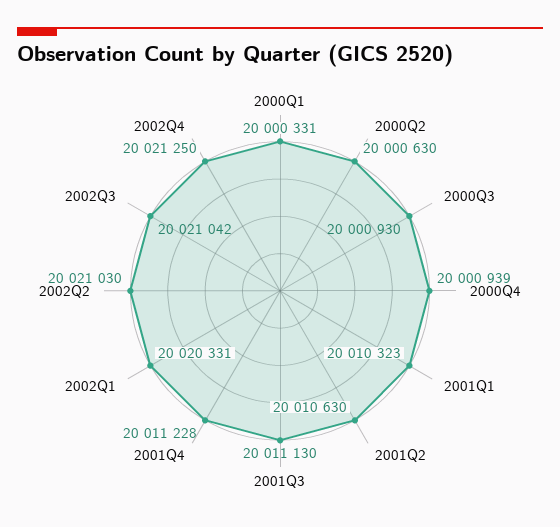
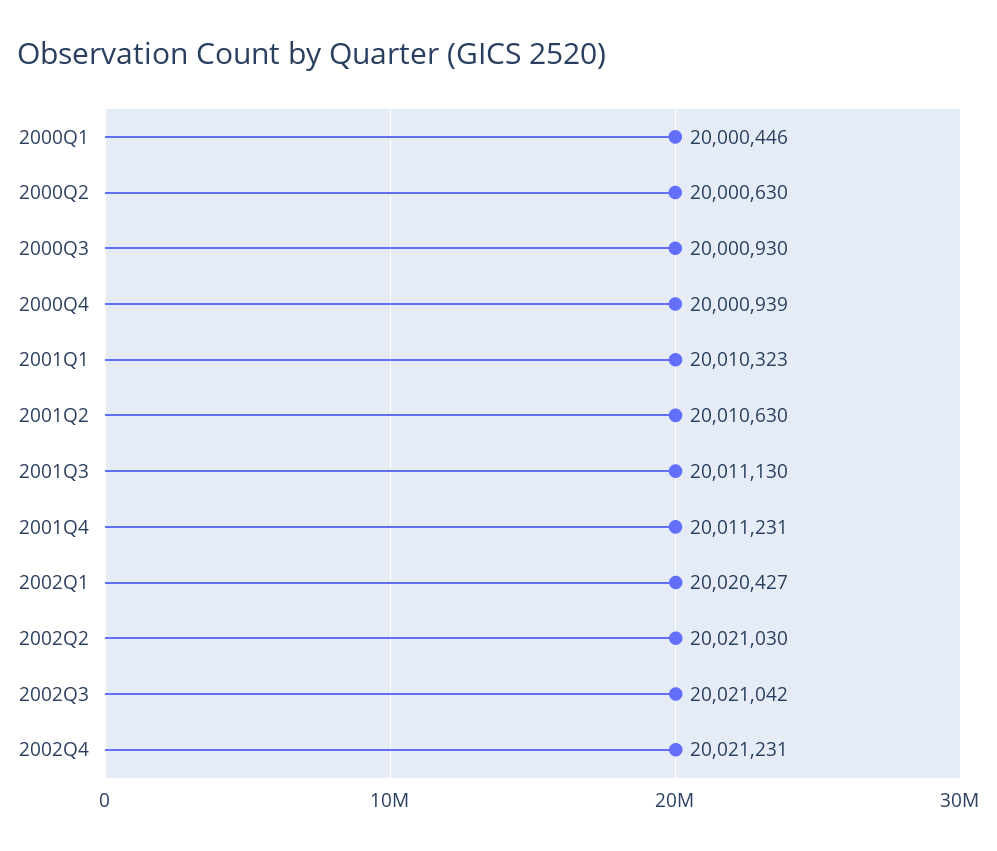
  {
-   "2000Q1": 20000331,
+   "2000Q1": 20000446,
    "2000Q2": 20000630,
    "2000Q3": 20000930,
    "2000Q4": 20000939,
    "2001Q1": 20010323,
    "2001Q2": 20010630,
    "2001Q3": 20011130,
-   "2001Q4": 20011228,
+   "2001Q4": 20011231,
-   "2002Q1": 20020331,
+   "2002Q1": 20020427,
    "2002Q2": 20021030,
    "2002Q3": 20021042,
-   "2002Q4": 20021250
+   "2002Q4": 20021231
  }

